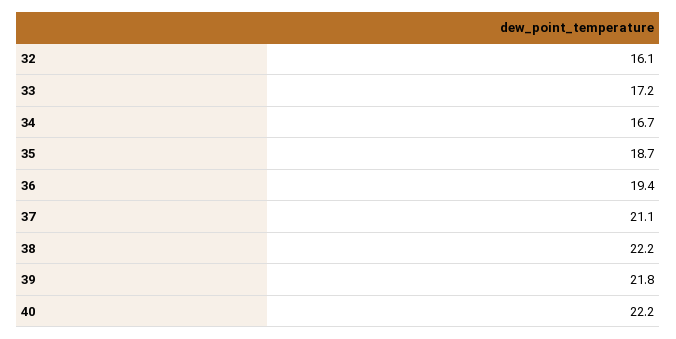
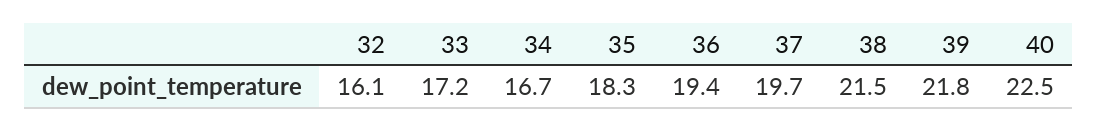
  {
    "32": 16.1,
    "33": 17.2,
    "34": 16.7,
-   "35": 18.7,
+   "35": 18.3,
    "36": 19.4,
-   "37": 21.1,
+   "37": 19.7,
-   "38": 22.2,
+   "38": 21.5,
    "39": 21.8,
-   "40": 22.2
+   "40": 22.5
  }

